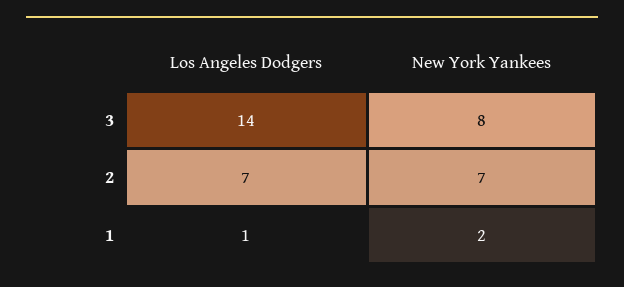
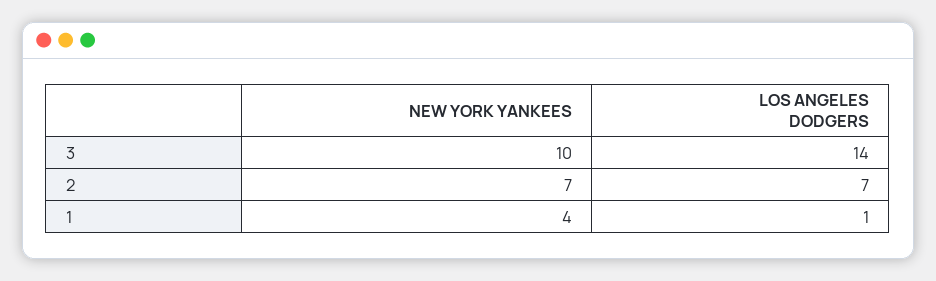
  {
    "Los Angeles Dodgers": {
      "3": 14,
      "2": 7,
      "1": 1
    },
    "New York Yankees": {
-     "3": 8,
+     "3": 10,
      "2": 7,
-     "1": 2
+     "1": 4
    }
  }

